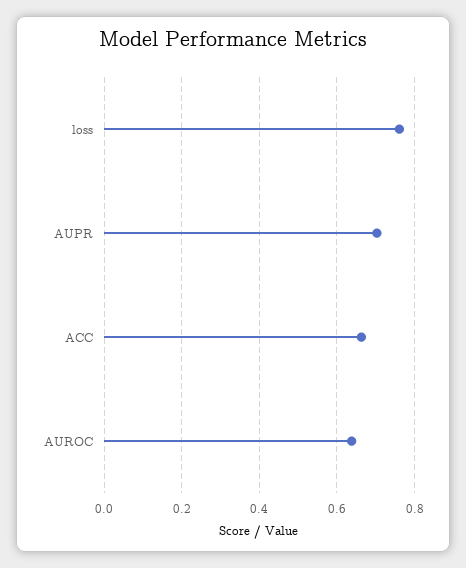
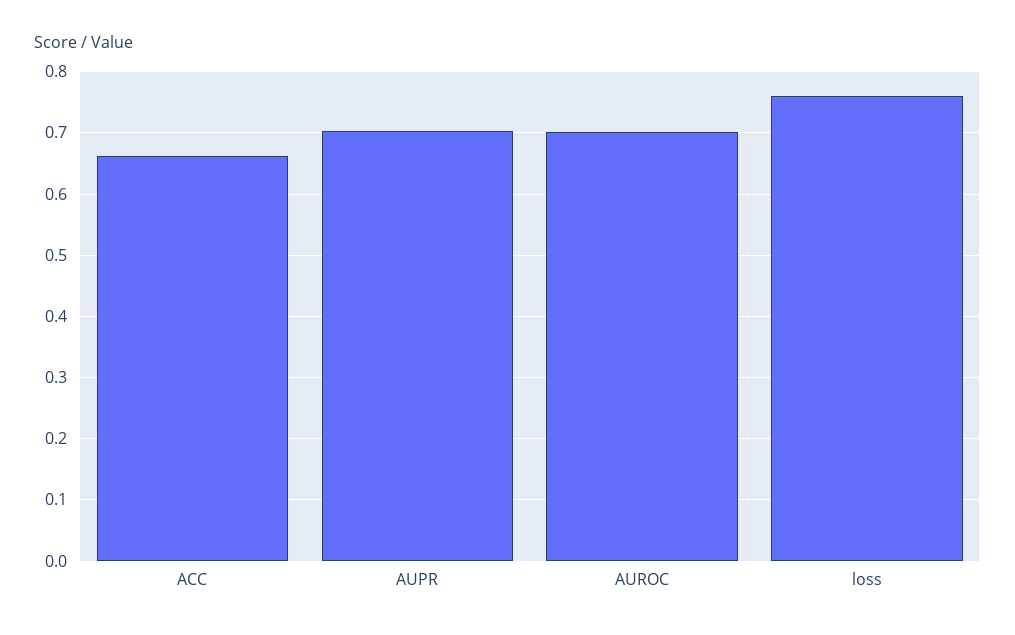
  {
    "loss": 0.76,
    "AUPR": 0.7,
    "ACC": 0.66,
-   "AUROC": 0.64
+   "AUROC": 0.7
  }

